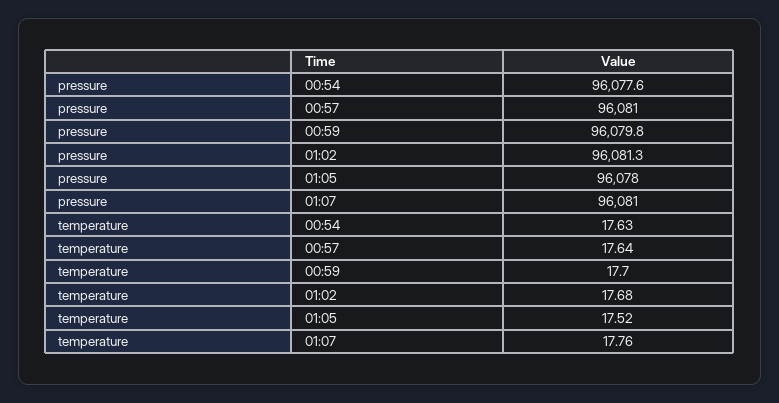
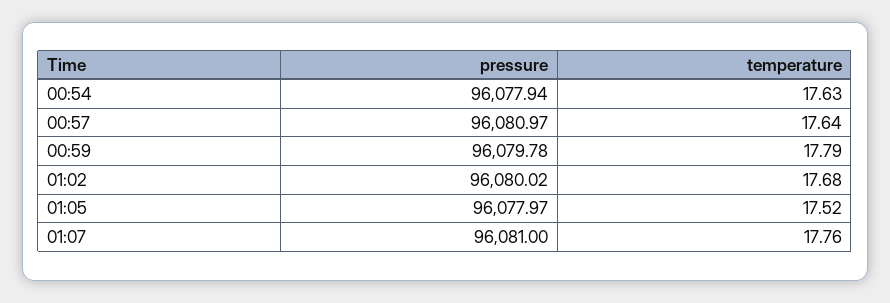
  {
    "pressure": {
-     "00:54": 96077.6,
+     "00:54": 96077.94,
      "00:57": 96080.97,
      "00:59": 96079.78,
-     "01:02": 96081.3,
+     "01:02": 96080.02,
      "01:05": 96077.97,
      "01:07": 96081
    },
    "temperature": {
      "00:54": 17.63,
      "00:57": 17.64,
-     "00:59": 17.7,
+     "00:59": 17.79,
      "01:02": 17.68,
      "01:05": 17.52,
      "01:07": 17.76
    }
  }

